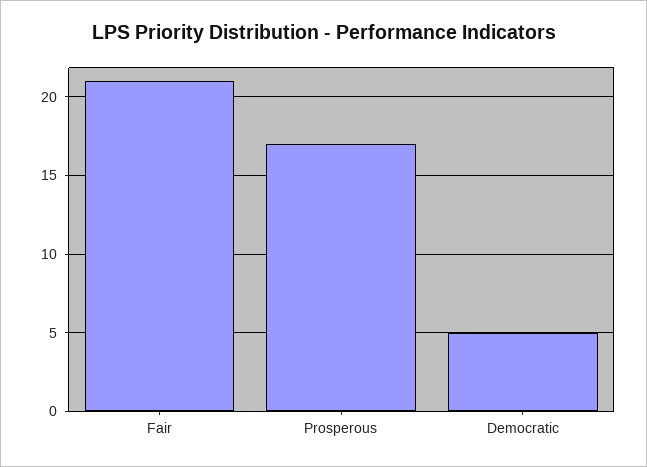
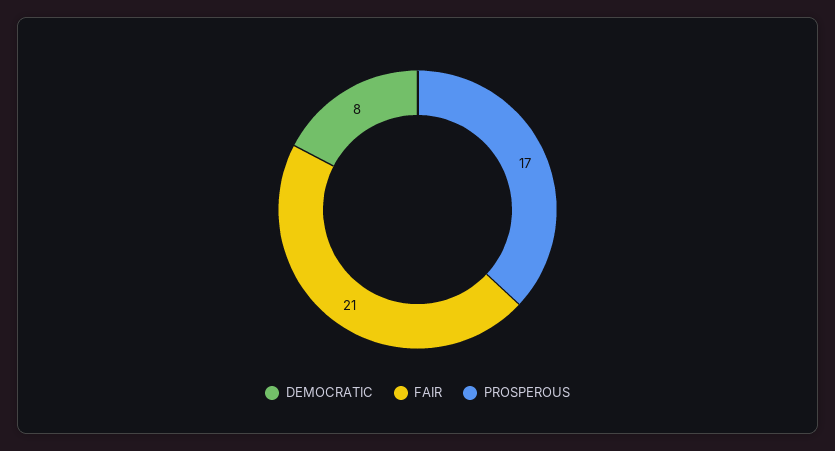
  {
    "Fair": 21,
    "Prosperous": 17,
-   "Democratic": 5
+   "Democratic": 8
  }

